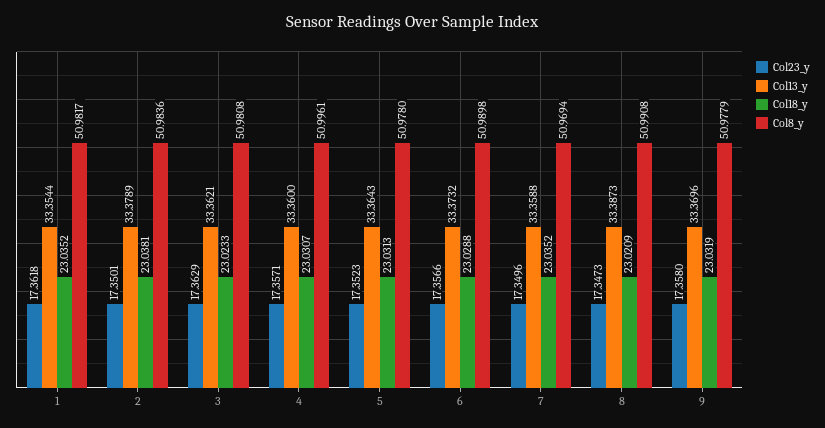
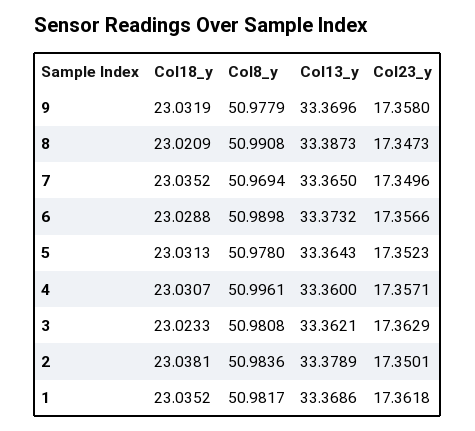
  {
    "Col23_y": {
      "1": 17.3618,
      "2": 17.3501,
      "3": 17.3629,
      "4": 17.3571,
      "5": 17.3523,
      "6": 17.3566,
      "7": 17.3496,
      "8": 17.3473,
      "9": 17.358
    },
    "Col13_y": {
-     "1": 33.3544,
+     "1": 33.3686,
      "2": 33.3789,
      "3": 33.3621,
      "4": 33.36,
      "5": 33.3643,
      "6": 33.3732,
-     "7": 33.3588,
+     "7": 33.365,
      "8": 33.3873,
      "9": 33.3696
    },
    "Col18_y": {
      "1": 23.0352,
      "2": 23.0381,
      "3": 23.0233,
      "4": 23.0307,
      "5": 23.0313,
      "6": 23.0288,
      "7": 23.0352,
      "8": 23.0209,
      "9": 23.0319
    },
    "Col8_y": {
      "1": 50.9817,
      "2": 50.9836,
      "3": 50.9808,
      "4": 50.9961,
      "5": 50.978,
      "6": 50.9898,
      "7": 50.9694,
      "8": 50.9908,
      "9": 50.9779
    }
  }

